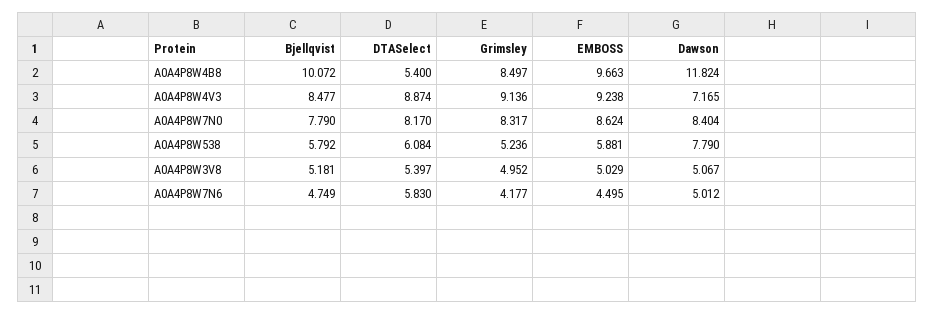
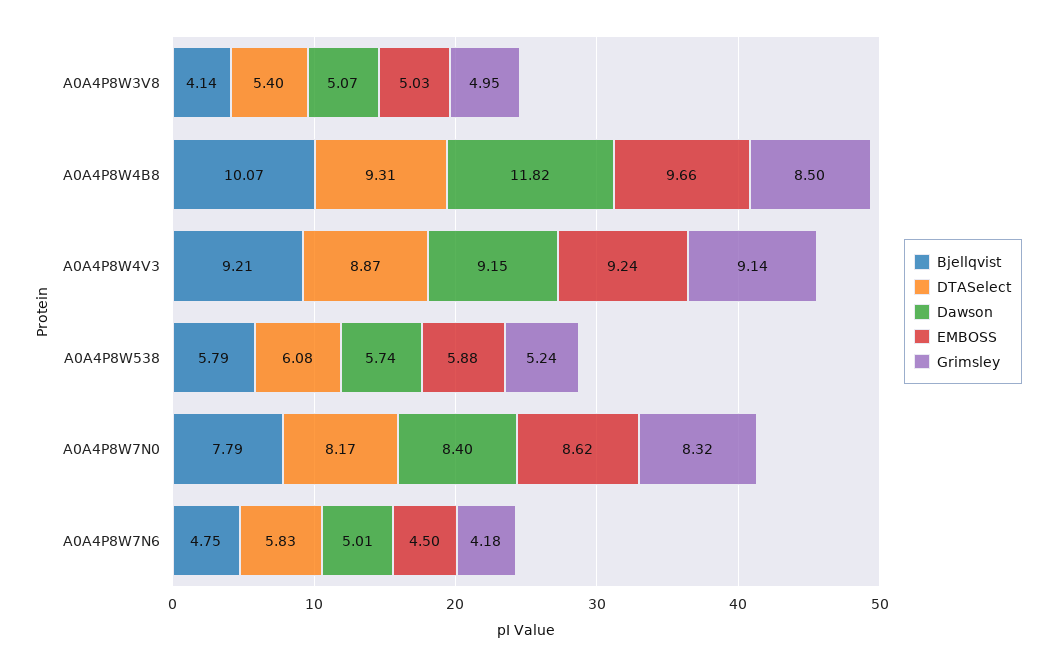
  {
    "Bjellqvist": {
      "A0A4P8W4B8": 10.072,
-     "A0A4P8W4V3": 8.477,
+     "A0A4P8W4V3": 9.21,
      "A0A4P8W7N0": 7.79,
      "A0A4P8W538": 5.792,
-     "A0A4P8W3V8": 5.181,
+     "A0A4P8W3V8": 4.14,
      "A0A4P8W7N6": 4.749
    },
    "DTASelect": {
-     "A0A4P8W4B8": 5.4,
+     "A0A4P8W4B8": 9.31,
      "A0A4P8W4V3": 8.874,
      "A0A4P8W7N0": 8.17,
      "A0A4P8W538": 6.084,
      "A0A4P8W3V8": 5.397,
      "A0A4P8W7N6": 5.83
    },
    "Grimsley": {
      "A0A4P8W4B8": 8.497,
      "A0A4P8W4V3": 9.136,
      "A0A4P8W7N0": 8.317,
      "A0A4P8W538": 5.236,
      "A0A4P8W3V8": 4.952,
      "A0A4P8W7N6": 4.177
    },
    "EMBOSS": {
      "A0A4P8W4B8": 9.663,
      "A0A4P8W4V3": 9.238,
      "A0A4P8W7N0": 8.624,
      "A0A4P8W538": 5.881,
      "A0A4P8W3V8": 5.029,
      "A0A4P8W7N6": 4.495
    },
    "Dawson": {
      "A0A4P8W4B8": 11.824,
-     "A0A4P8W4V3": 7.165,
+     "A0A4P8W4V3": 9.15,
      "A0A4P8W7N0": 8.404,
-     "A0A4P8W538": 7.79,
+     "A0A4P8W538": 5.74,
      "A0A4P8W3V8": 5.067,
      "A0A4P8W7N6": 5.012
    }
  }

